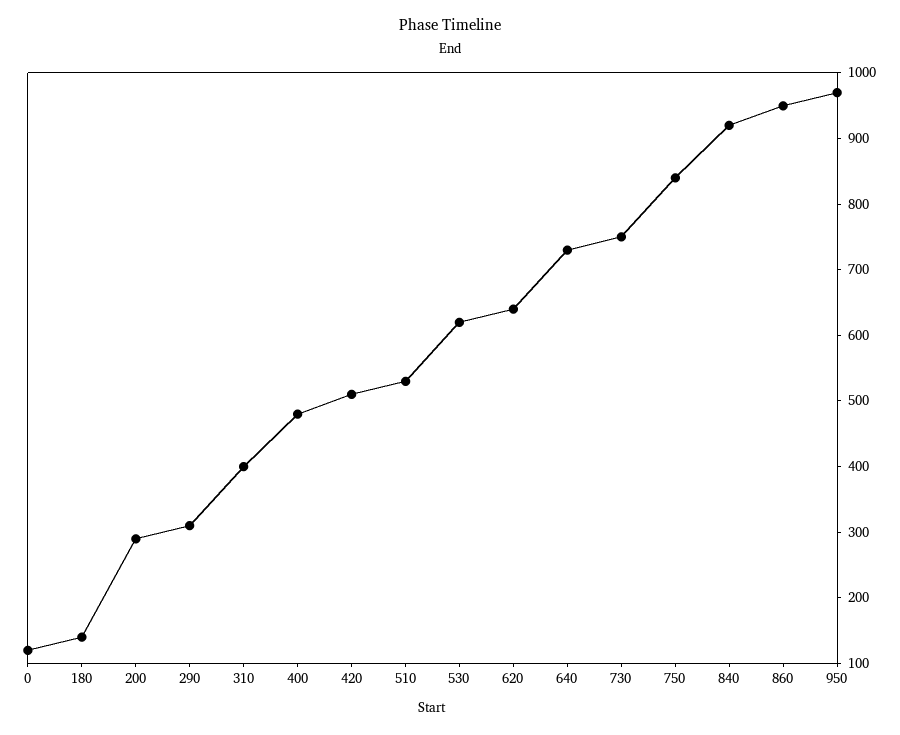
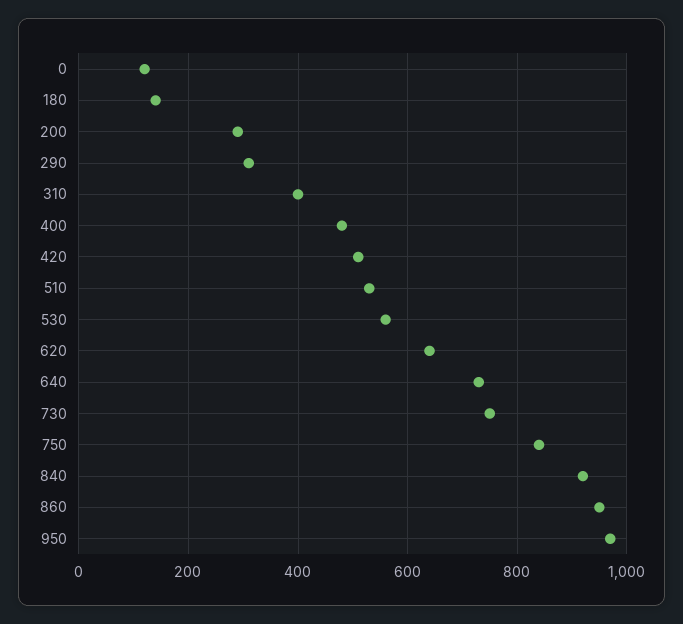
  {
    "0": 120,
    "180": 140,
    "200": 300,
    "290": 320,
    "310": 400,
    "400": 480,
    "420": 520,
    "510": 540,
-   "530": 620,
+   "530": 560,
    "620": 640,
    "640": 740,
    "730": 760,
    "750": 840,
    "840": 920,
    "860": 960,
    "950": 980
  }

